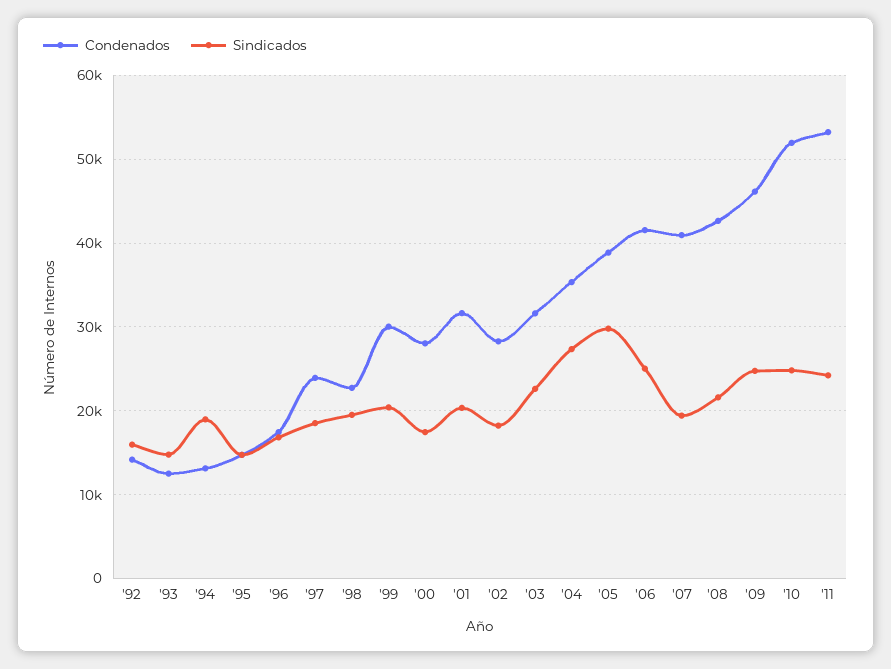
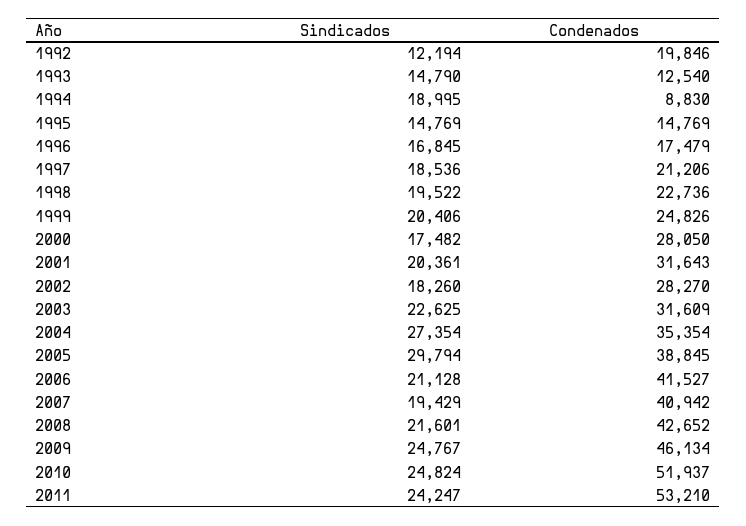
  {
    "Condenados": {
-     "'92": 14000,
+     "'92": 19846,
      "'93": 12540,
-     "'94": 13000,
+     "'94": 8830,
      "'95": 14769,
      "'96": 17479,
-     "'97": 24000,
+     "'97": 21206,
      "'98": 22736,
-     "'99": 30000,
+     "'99": 24826,
      "'00": 28050,
      "'01": 31643,
      "'02": 28270,
      "'03": 31609,
      "'04": 35354,
      "'05": 38845,
      "'06": 41527,
      "'07": 40942,
      "'08": 42652,
      "'09": 46134,
      "'10": 51937,
      "'11": 53210
    },
    "Sindicados": {
-     "'92": 16000,
+     "'92": 12194,
      "'93": 14790,
      "'94": 18995,
      "'95": 14769,
      "'96": 16845,
      "'97": 18536,
      "'98": 19522,
      "'99": 20406,
      "'00": 17482,
      "'01": 20361,
      "'02": 18260,
      "'03": 22625,
      "'04": 27354,
      "'05": 29794,
-     "'06": 25000,
+     "'06": 21128,
      "'07": 19429,
      "'08": 21601,
      "'09": 24767,
      "'10": 24824,
      "'11": 24247
    }
  }

